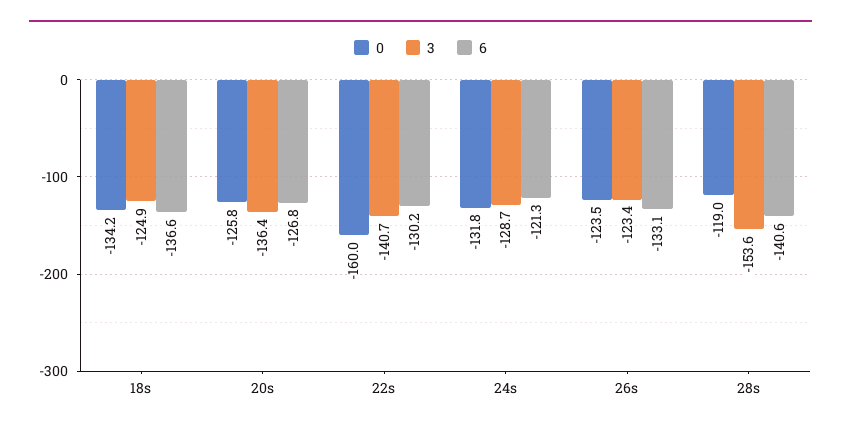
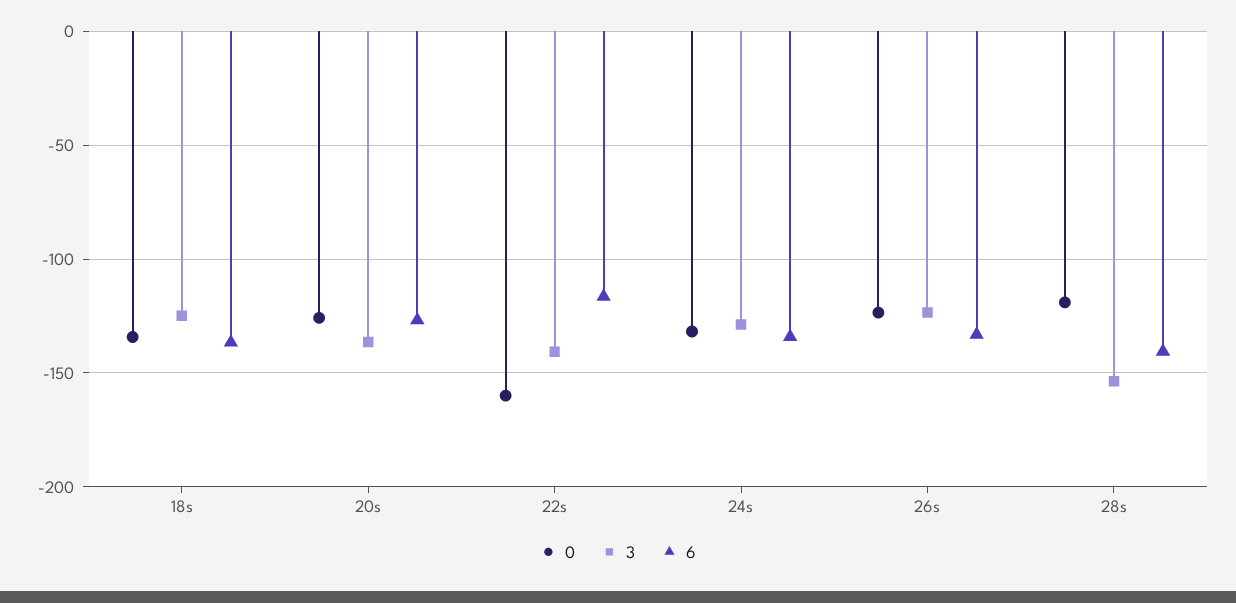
  {
    "0": {
      "18s": -134.2,
      "20s": -125.8,
      "22s": -160,
      "24s": -131.8,
      "26s": -123.5,
      "28s": -119
    },
    "3": {
      "18s": -124.9,
      "20s": -136.4,
      "22s": -140.7,
      "24s": -128.7,
      "26s": -123.4,
      "28s": -153.6
    },
    "6": {
      "18s": -136.6,
      "20s": -126.8,
-     "22s": -130.2,
+     "22s": -115,
-     "24s": -121.3,
+     "24s": -135,
      "26s": -133.1,
      "28s": -140.6
    }
  }

